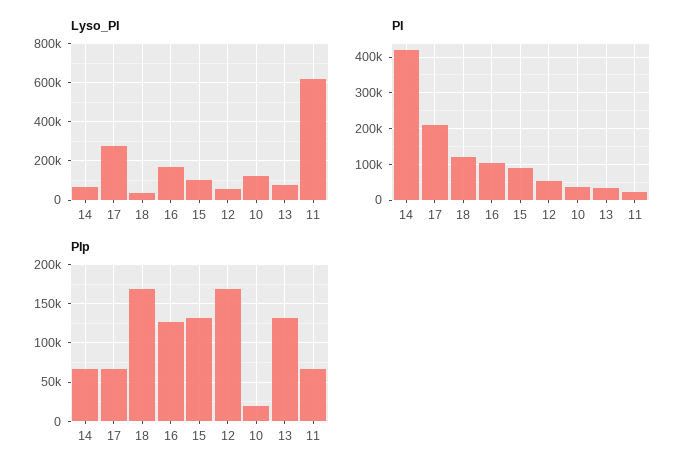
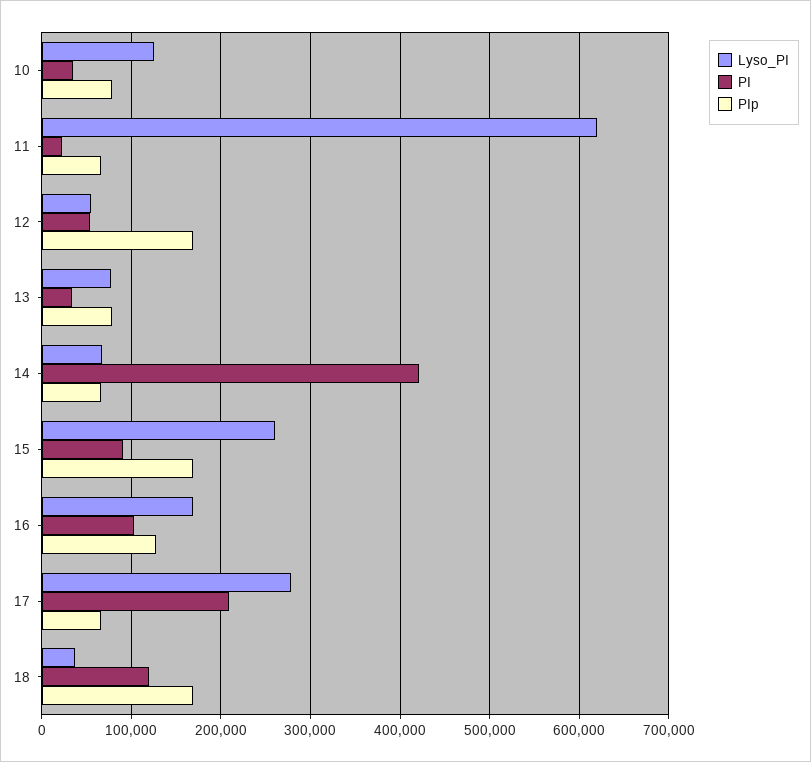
  {
    "Lyso_PI": {
      "14": 70000,
      "17": 280000,
      "18": 40000,
      "16": 170000,
-     "15": 100000,
+     "15": 260000,
      "12": 60000,
      "10": 130000,
      "13": 80000,
      "11": 620000
    },
    "PI": {
      "14": 420000,
      "17": 210000,
      "18": 120000,
      "16": 100000,
      "15": 90000,
      "12": 50000,
      "10": 40000,
      "13": 30000,
      "11": 20000
    },
    "PIp": {
      "14": 70000,
      "17": 70000,
      "18": 170000,
      "16": 130000,
-     "15": 130000,
+     "15": 170000,
      "12": 170000,
-     "10": 20000,
+     "10": 80000,
-     "13": 130000,
+     "13": 80000,
      "11": 70000
    }
  }

